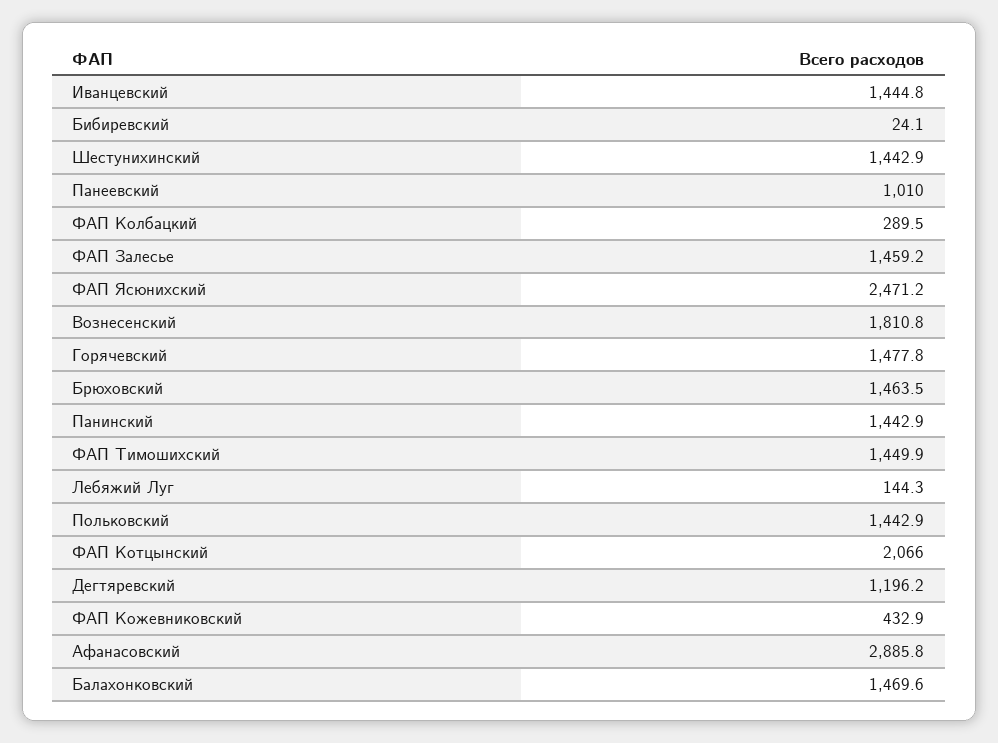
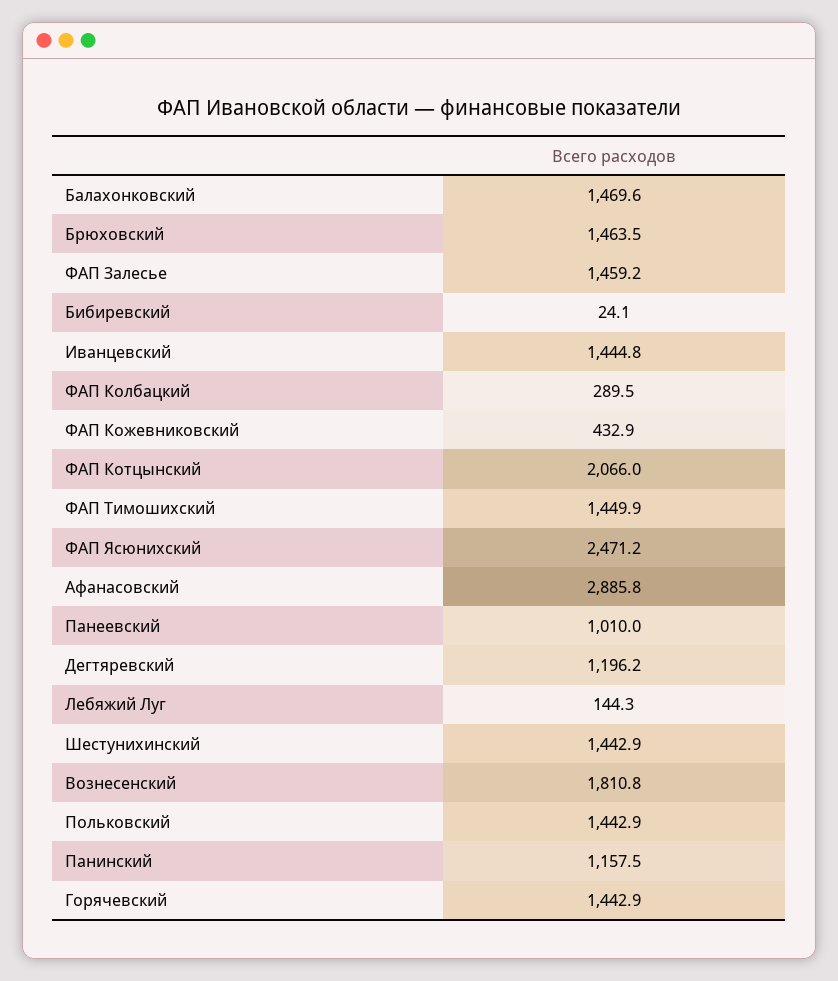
  {
    "Иванцевский": 1444.8,
    "Бибиревский": 24.1,
    "Шестунихинский": 1442.9,
    "Панеевский": 1010,
    "ФАП Колбацкий": 289.5,
    "ФАП Залесье": 1459.2,
    "ФАП Ясюнихский": 2471.2,
    "Вознесенский": 1810.8,
-   "Горячевский": 1477.8,
+   "Горячевский": 1442.9,
    "Брюховский": 1463.5,
-   "Панинский": 1442.9,
+   "Панинский": 1157.5,
    "ФАП Тимошихский": 1449.9,
    "Лебяжий Луг": 144.3,
    "Польковский": 1442.9,
    "ФАП Котцынский": 2066,
    "Дегтяревский": 1196.2,
    "ФАП Кожевниковский": 432.9,
    "Афанасовский": 2885.8,
    "Балахонковский": 1469.6
  }

